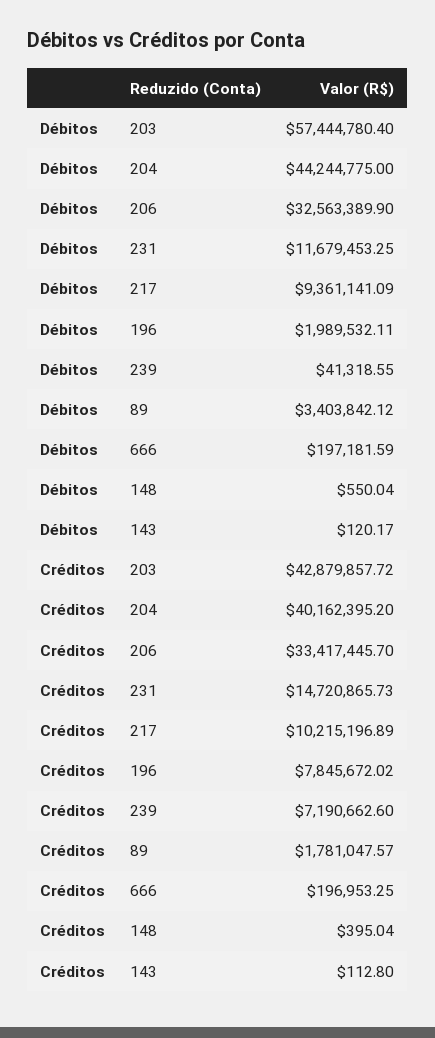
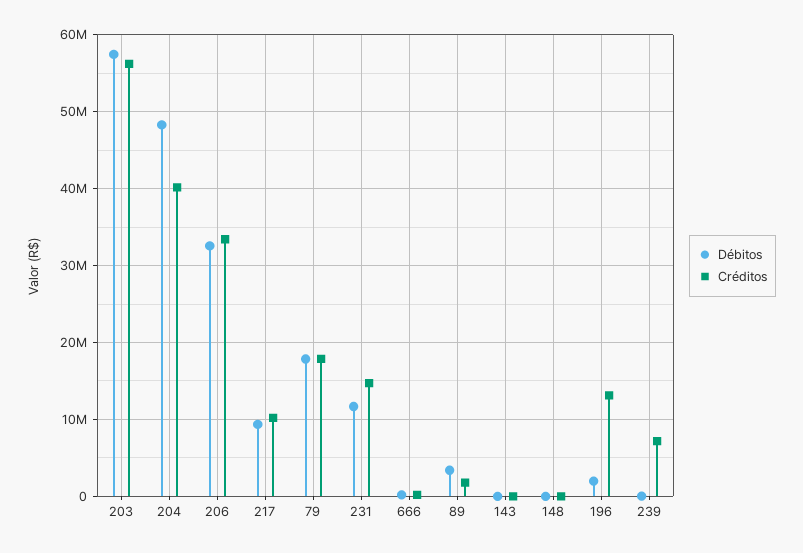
  {
    "Débitos": {
      "203": 57444780.4,
-     "204": 44244775,
+     "204": 48000000,
      "206": 32563389.9,
      "231": 11679453.25,
      "217": 9361141.09,
      "196": 1989532.11,
      "239": 41318.55,
      "89": 3403842.12,
      "666": 197181.59,
      "148": 550.04,
-     "143": 120.17
+     "143": 120.17,
+     "79": 18000000
    },
    "Créditos": {
-     "203": 42879857.72,
+     "203": 56000000,
      "204": 40162395.2,
      "206": 33417445.7,
      "231": 14720865.73,
      "217": 10215196.89,
-     "196": 7845672.02,
+     "196": 13000000,
      "239": 7190662.6,
      "89": 1781047.57,
      "666": 196953.25,
      "148": 395.04,
-     "143": 112.8
+     "143": 112.8,
+     "79": 18000000
    }
  }

